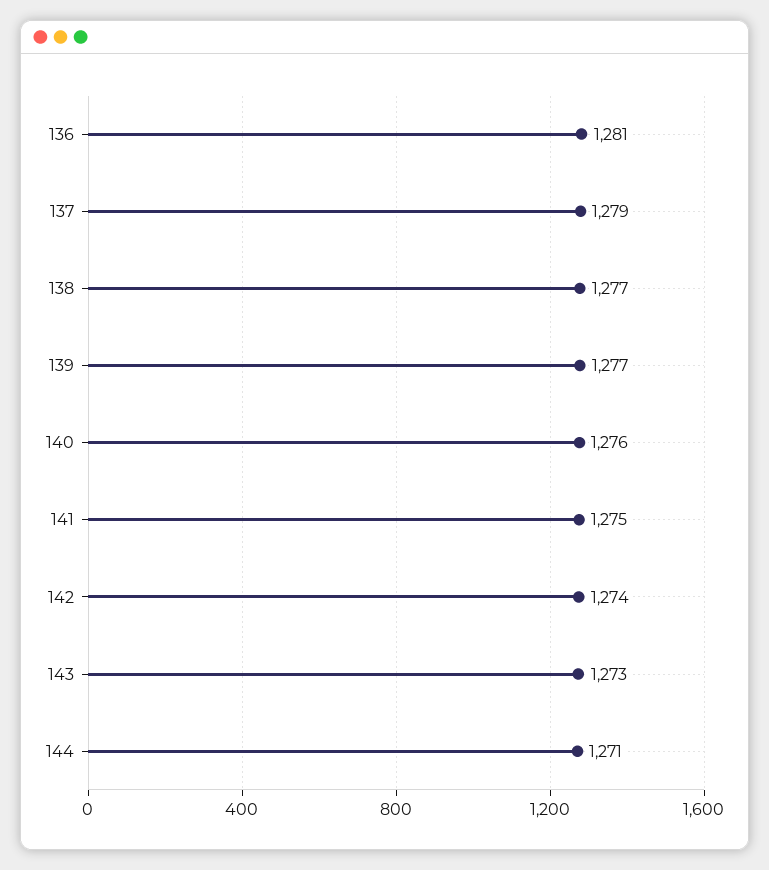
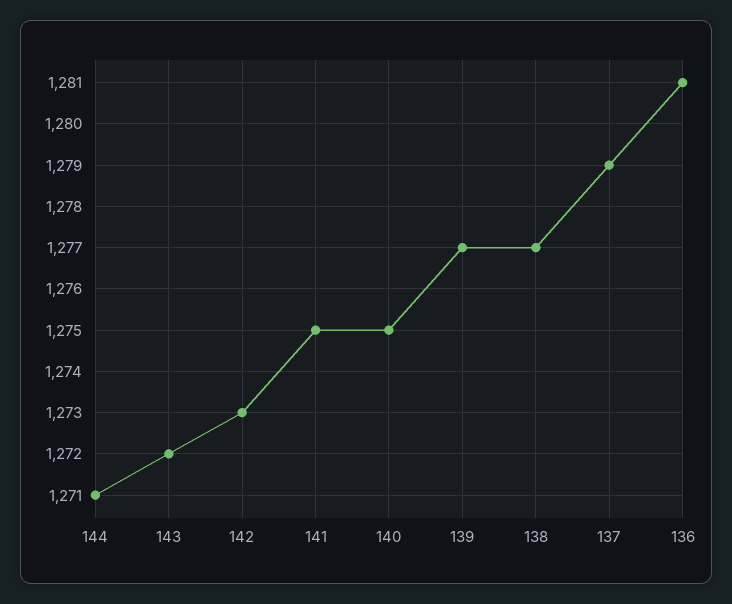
  {
    "136": 1281,
    "137": 1279,
    "138": 1277,
    "139": 1277,
-   "140": 1276,
+   "140": 1275,
    "141": 1275,
-   "142": 1274,
+   "142": 1273,
-   "143": 1273,
+   "143": 1272,
    "144": 1271
  }

